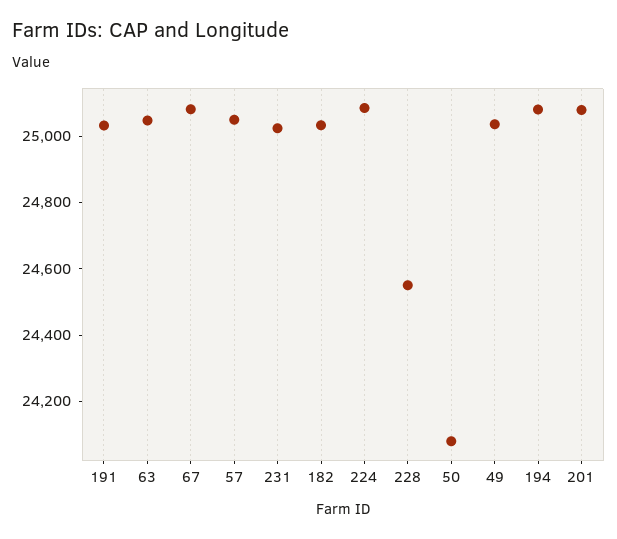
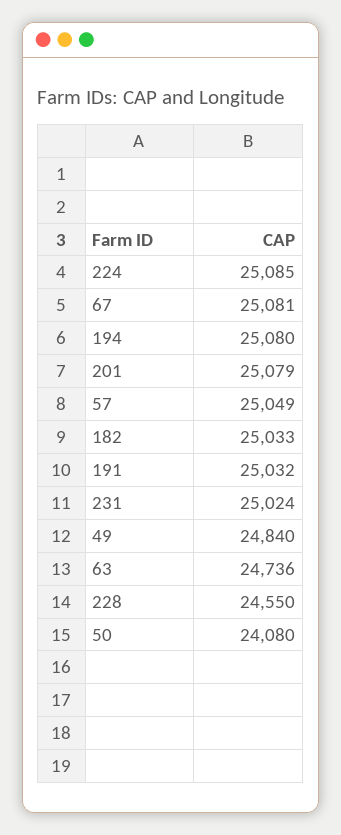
  {
    "191": 25032,
-   "63": 25050,
+   "63": 24736,
    "67": 25081,
    "57": 25049,
    "231": 25024,
    "182": 25033,
    "224": 25085,
    "228": 24550,
    "50": 24080,
-   "49": 25050,
+   "49": 24840,
    "194": 25080,
    "201": 25079
  }

